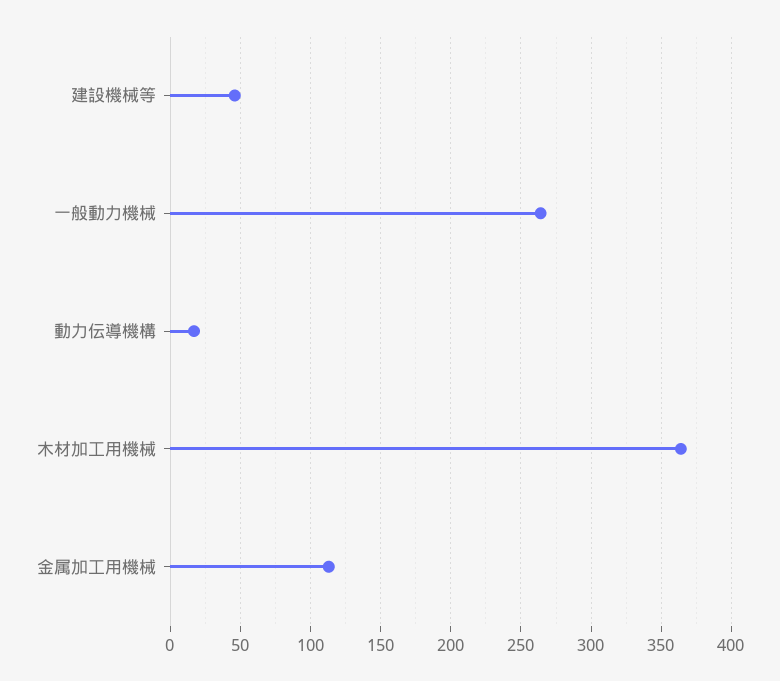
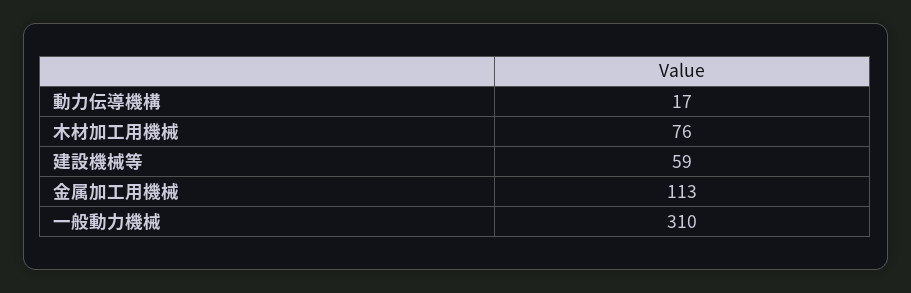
  {
-   "建設機械等": 45,
+   "建設機械等": 59,
-   "一般動力機械": 265,
+   "一般動力機械": 310,
    "動力伝導機構": 17,
-   "木材加工用機械": 365,
+   "木材加工用機械": 76,
    "金属加工用機械": 113
  }

